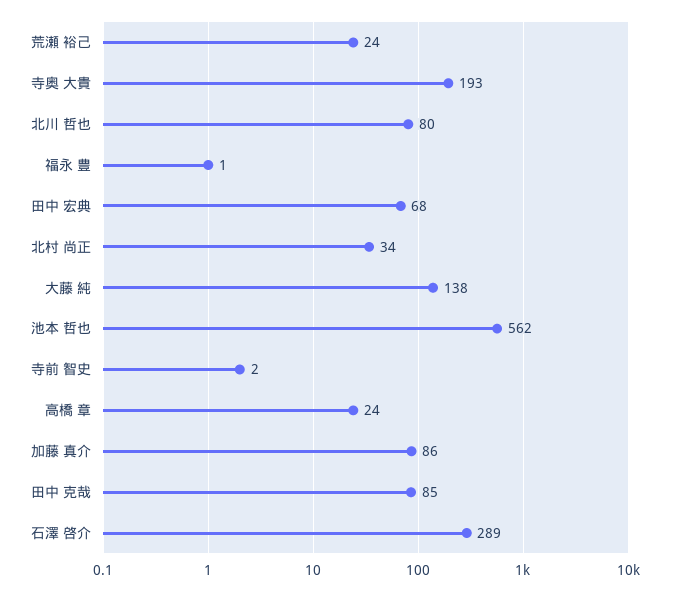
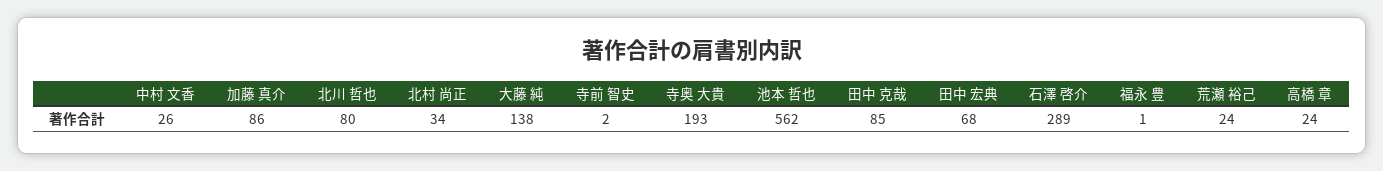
  {
    "荒瀬 裕己": 24,
    "寺奥 大貴": 193,
    "北川 哲也": 80,
    "福永 豊": 1,
    "田中 宏典": 68,
    "北村 尚正": 34,
    "大藤 純": 138,
    "池本 哲也": 562,
    "寺前 智史": 2,
    "高橋 章": 24,
    "加藤 真介": 86,
    "田中 克哉": 85,
-   "石澤 啓介": 289
+   "石澤 啓介": 289,
+   "中村 文香": 26
  }

